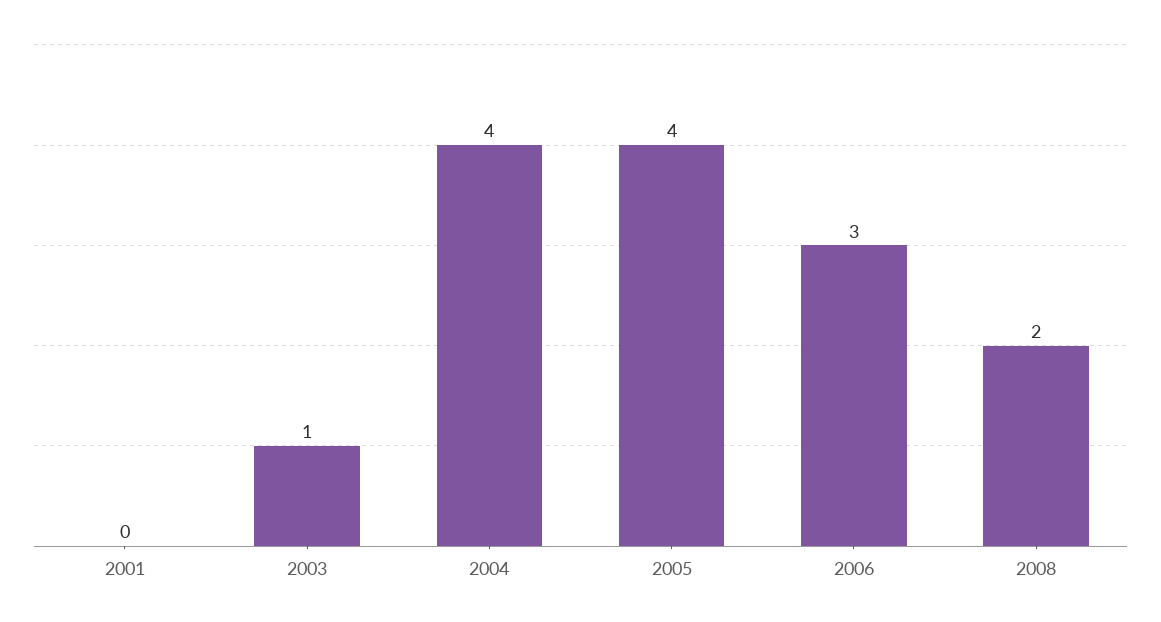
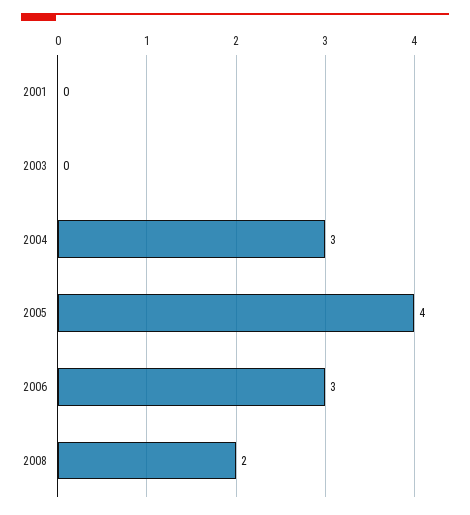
  {
    "2001": 0,
-   "2003": 1,
+   "2003": 0,
-   "2004": 4,
+   "2004": 3,
    "2005": 4,
    "2006": 3,
    "2008": 2
  }

